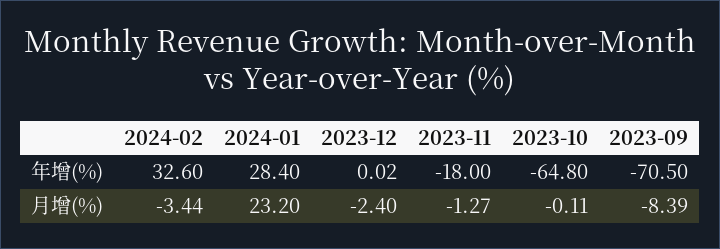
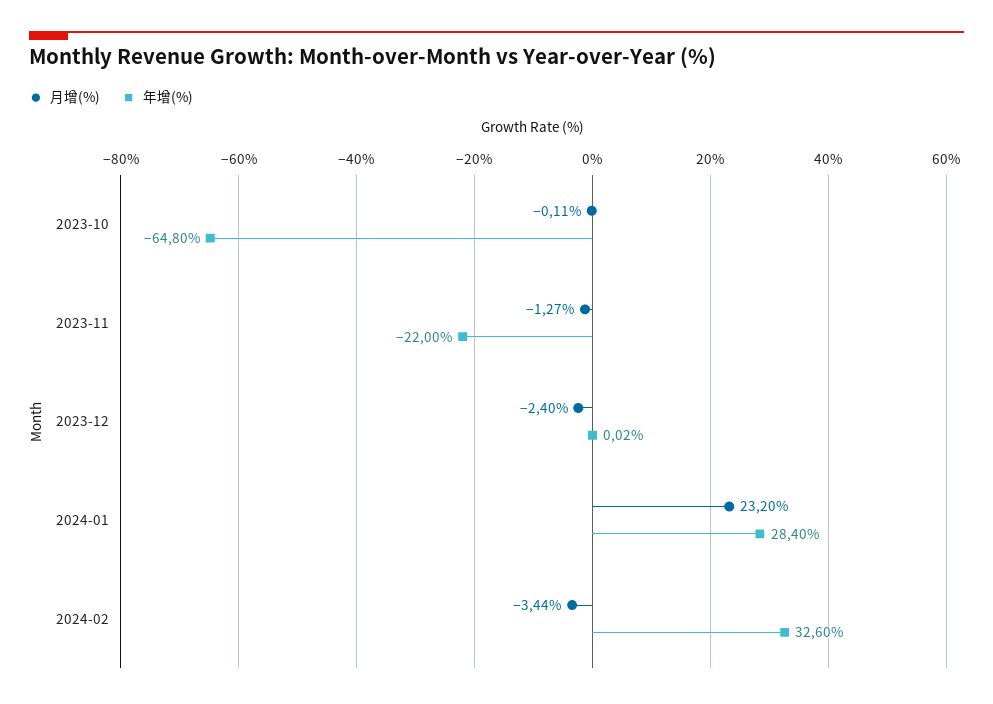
  {
    "年增(%)": {
      "2024-02": 32.6,
      "2024-01": 28.4,
      "2023-12": 0.02,
-     "2023-11": -18,
+     "2023-11": -22,
-     "2023-10": -64.8,
+     "2023-10": -64.8
-     "2023-09": -70.5
    },
    "月增(%)": {
      "2024-02": -3.44,
      "2024-01": 23.2,
      "2023-12": -2.4,
      "2023-11": -1.27,
-     "2023-10": -0.11,
+     "2023-10": -0.11
-     "2023-09": -8.39
    }
  }

